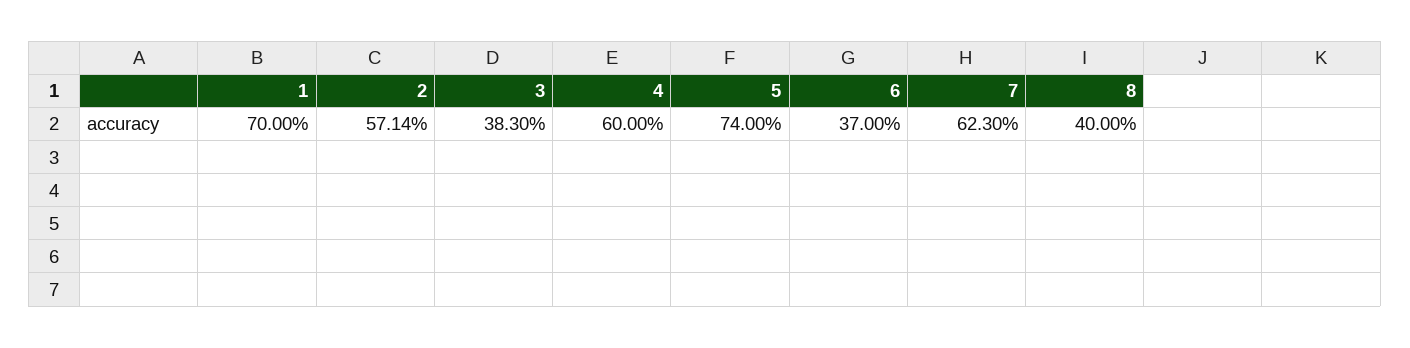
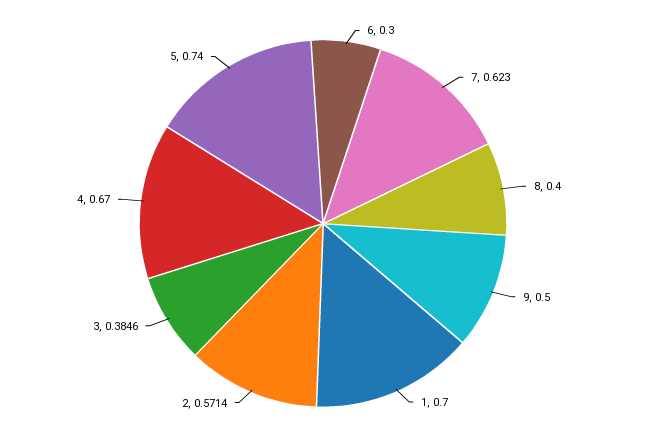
  {
    "1": 0.7,
    "2": 0.5714,
-   "3": 0.383,
+   "3": 0.3846,
-   "4": 0.6,
+   "4": 0.67,
    "5": 0.74,
-   "6": 0.37,
+   "6": 0.3,
    "7": 0.623,
-   "8": 0.4
+   "8": 0.4,
+   "9": 0.5
  }

